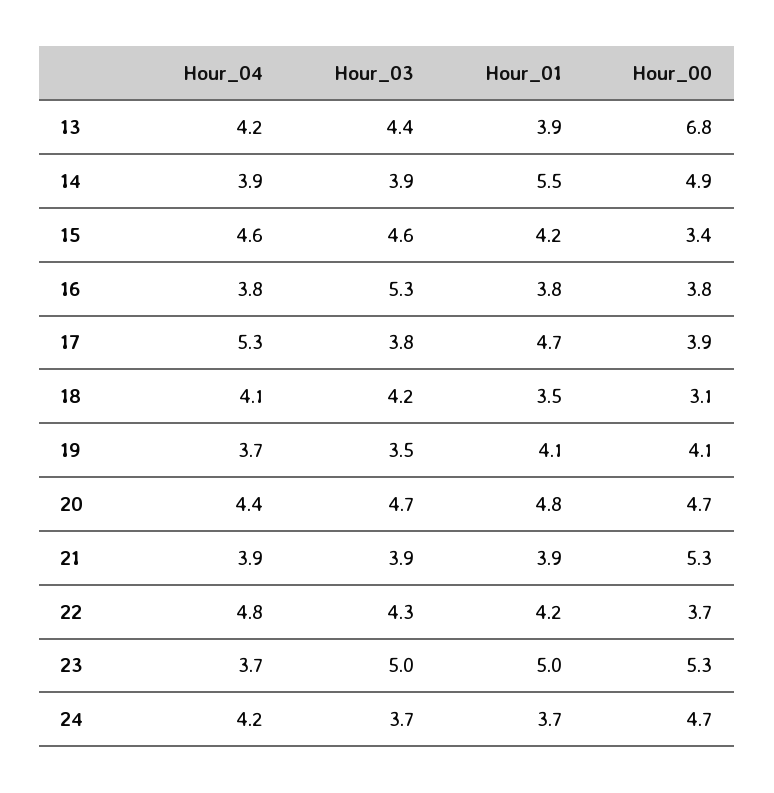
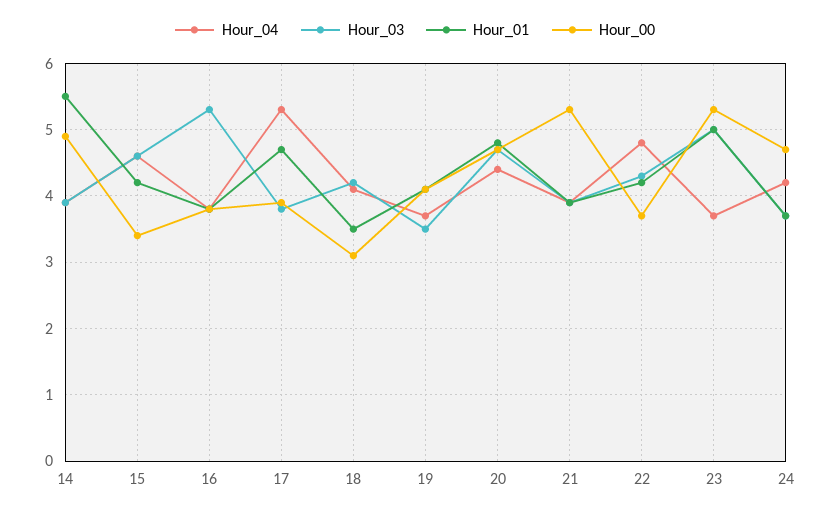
  {
    "Hour_04": {
-     "13": 4.2,
      "14": 3.9,
      "15": 4.6,
      "16": 3.8,
      "17": 5.3,
      "18": 4.1,
      "19": 3.7,
      "20": 4.4,
      "21": 3.9,
      "22": 4.8,
      "23": 3.7,
      "24": 4.2
    },
    "Hour_03": {
-     "13": 4.4,
      "14": 3.9,
      "15": 4.6,
      "16": 5.3,
      "17": 3.8,
      "18": 4.2,
      "19": 3.5,
      "20": 4.7,
      "21": 3.9,
      "22": 4.3,
      "23": 5,
      "24": 3.7
    },
    "Hour_01": {
-     "13": 3.9,
      "14": 5.5,
      "15": 4.2,
      "16": 3.8,
      "17": 4.7,
      "18": 3.5,
      "19": 4.1,
      "20": 4.8,
      "21": 3.9,
      "22": 4.2,
      "23": 5,
      "24": 3.7
    },
    "Hour_00": {
-     "13": 6.8,
      "14": 4.9,
      "15": 3.4,
      "16": 3.8,
      "17": 3.9,
      "18": 3.1,
      "19": 4.1,
      "20": 4.7,
      "21": 5.3,
      "22": 3.7,
      "23": 5.3,
      "24": 4.7
    }
  }

